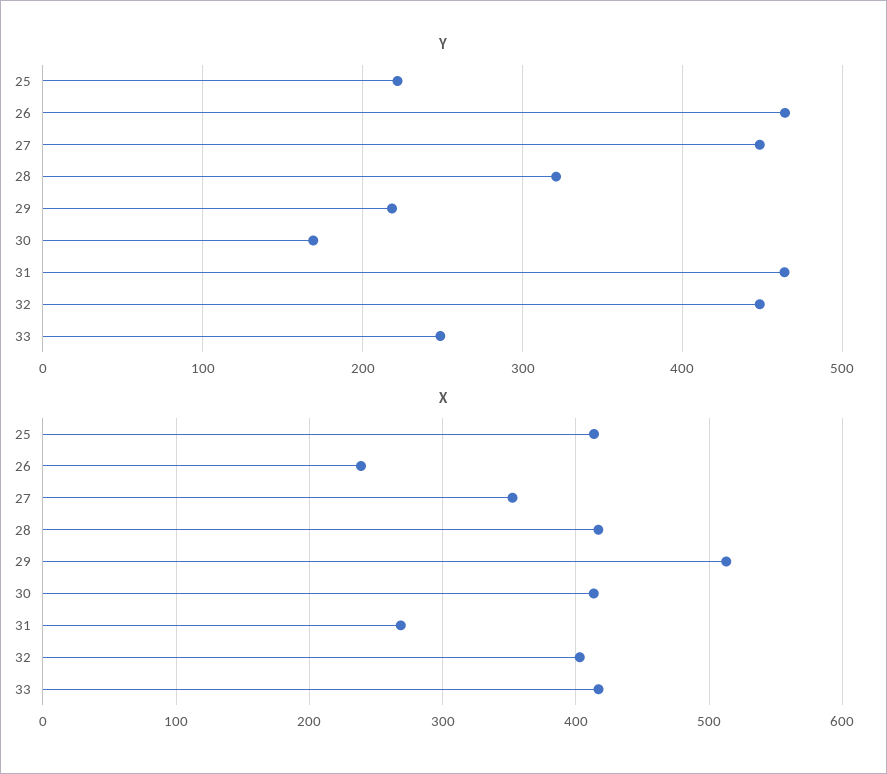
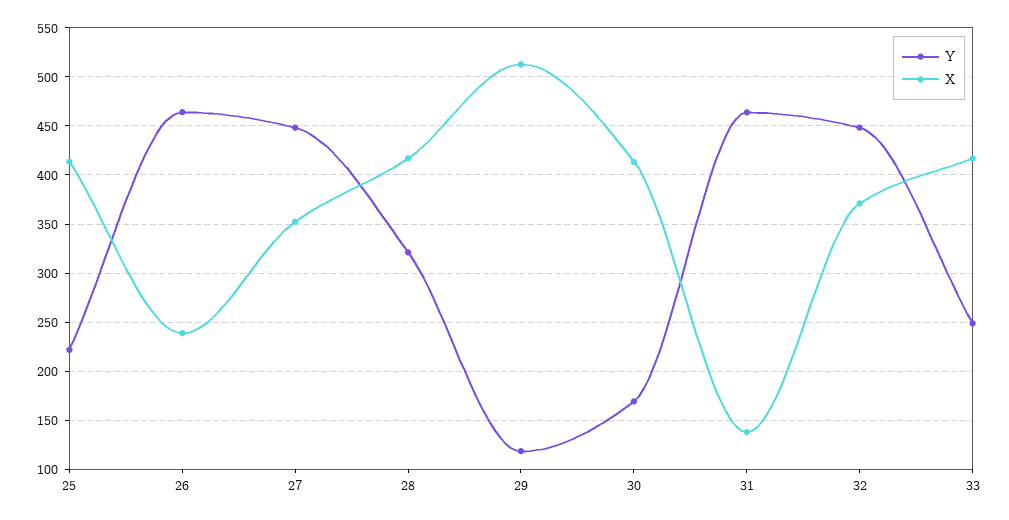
  {
    "Y": {
      "25": 220,
      "26": 460,
      "27": 450,
      "28": 320,
-     "29": 220,
+     "29": 120,
      "30": 170,
      "31": 460,
      "32": 450,
      "33": 250
    },
    "X": {
      "25": 410,
      "26": 240,
      "27": 350,
      "28": 420,
      "29": 510,
      "30": 410,
-     "31": 270,
+     "31": 140,
-     "32": 400,
+     "32": 370,
      "33": 420
    }
  }

